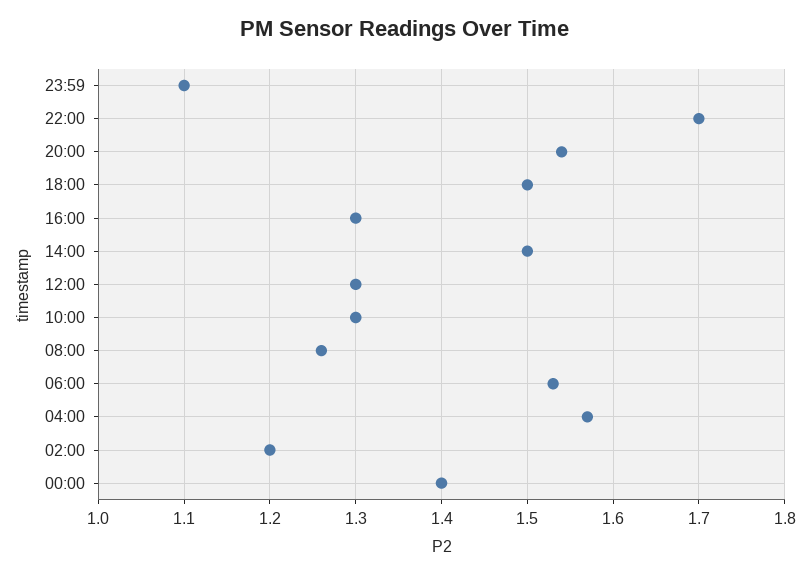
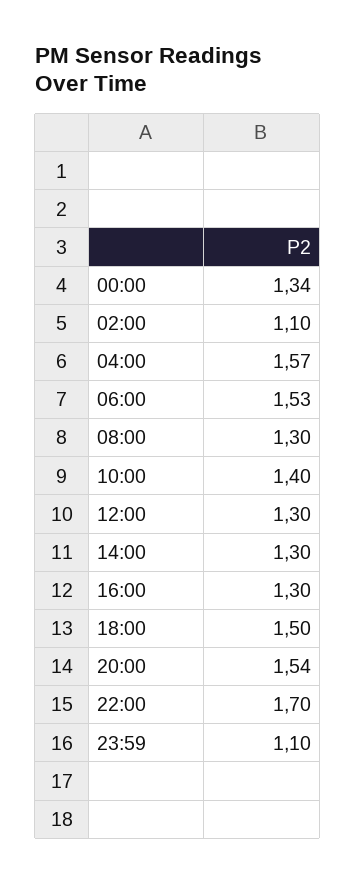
  {
    "23:59": 1.1,
    "22:00": 1.7,
    "20:00": 1.54,
    "18:00": 1.5,
    "16:00": 1.3,
-   "14:00": 1.5,
+   "14:00": 1.3,
    "12:00": 1.3,
-   "10:00": 1.3,
+   "10:00": 1.4,
-   "08:00": 1.26,
+   "08:00": 1.3,
    "06:00": 1.53,
    "04:00": 1.57,
-   "02:00": 1.2,
+   "02:00": 1.1,
-   "00:00": 1.4
+   "00:00": 1.34
  }

